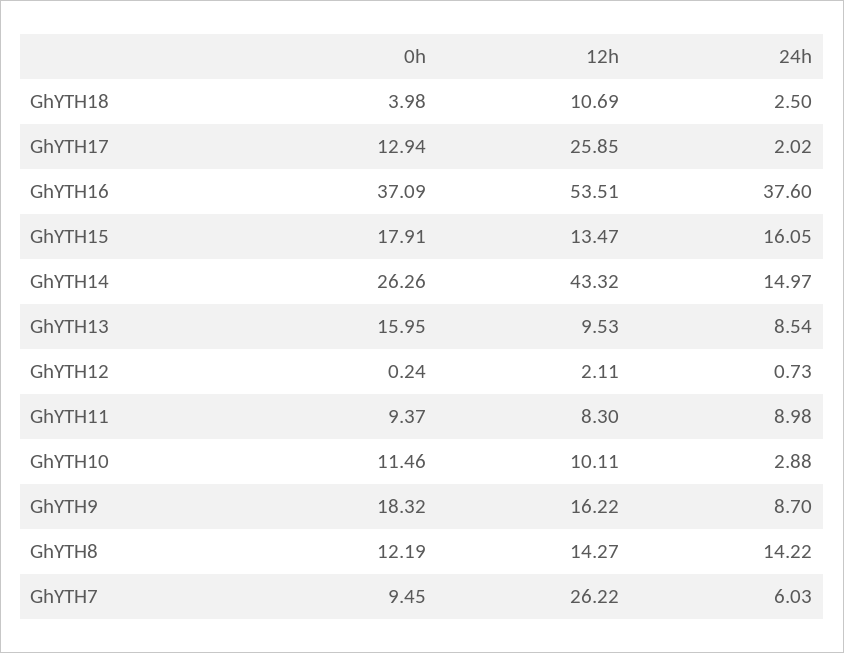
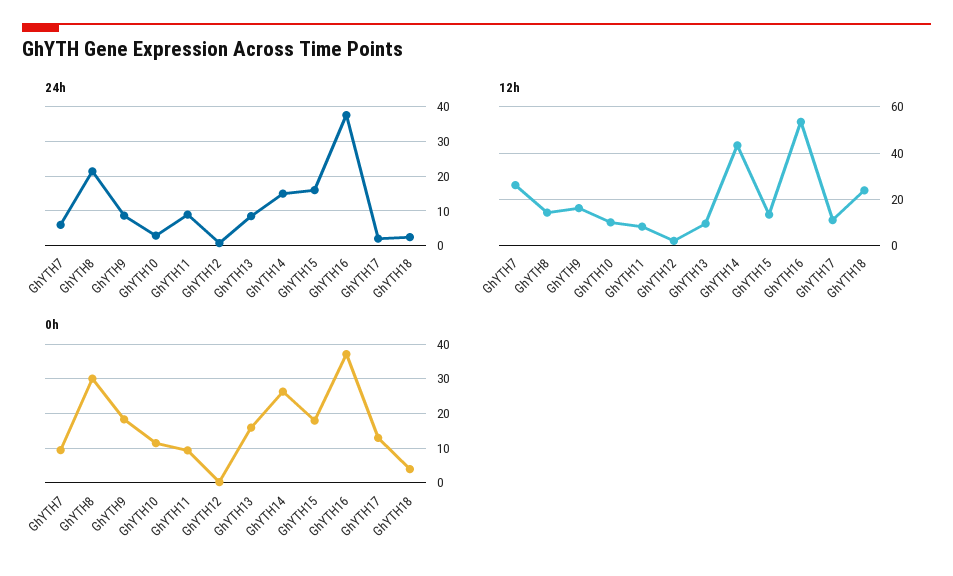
  {
    "0h": {
      "GhYTH18": 3.98,
      "GhYTH17": 12.94,
      "GhYTH16": 37.09,
      "GhYTH15": 17.91,
      "GhYTH14": 26.26,
      "GhYTH13": 15.95,
      "GhYTH12": 0.24,
      "GhYTH11": 9.37,
      "GhYTH10": 11.46,
      "GhYTH9": 18.32,
-     "GhYTH8": 12.19,
+     "GhYTH8": 30,
      "GhYTH7": 9.45
    },
    "12h": {
-     "GhYTH18": 10.69,
+     "GhYTH18": 25,
-     "GhYTH17": 25.85,
+     "GhYTH17": 10,
      "GhYTH16": 53.51,
      "GhYTH15": 13.47,
      "GhYTH14": 43.32,
      "GhYTH13": 9.53,
      "GhYTH12": 2.11,
      "GhYTH11": 8.3,
      "GhYTH10": 10.11,
      "GhYTH9": 16.22,
      "GhYTH8": 14.27,
      "GhYTH7": 26.22
    },
    "24h": {
      "GhYTH18": 2.5,
      "GhYTH17": 2.02,
      "GhYTH16": 37.6,
      "GhYTH15": 16.05,
      "GhYTH14": 14.97,
      "GhYTH13": 8.54,
      "GhYTH12": 0.73,
      "GhYTH11": 8.98,
      "GhYTH10": 2.88,
      "GhYTH9": 8.7,
-     "GhYTH8": 14.22,
+     "GhYTH8": 22,
      "GhYTH7": 6.03
    }
  }

